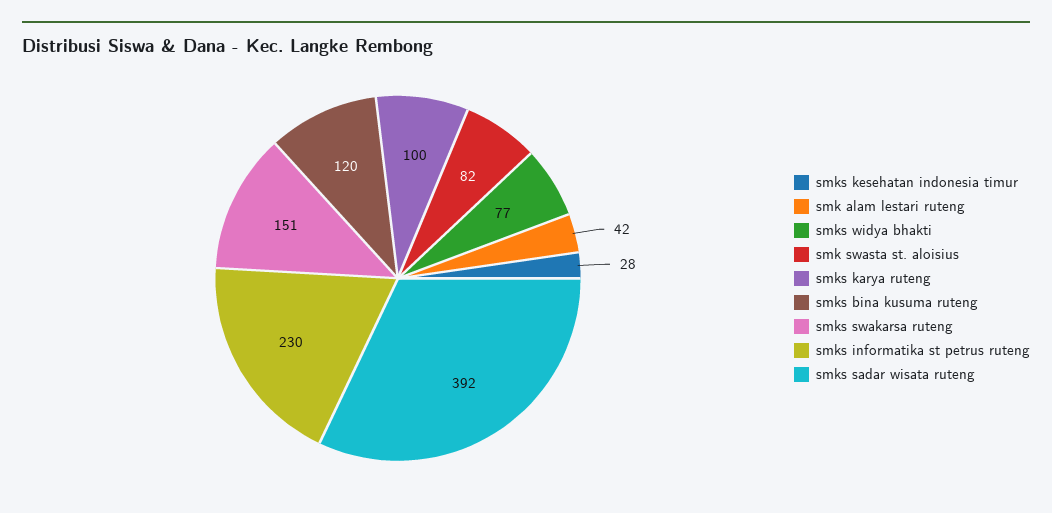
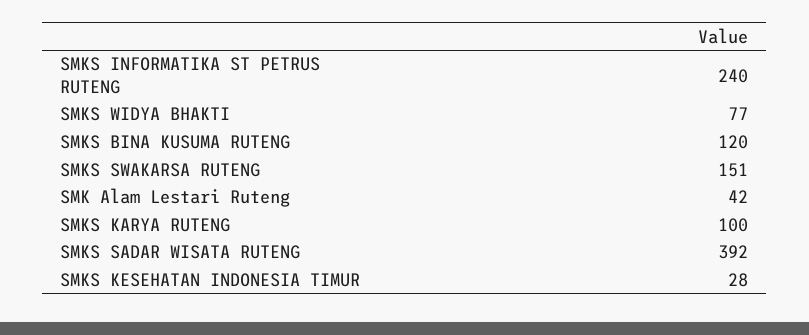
  {
    "smks kesehatan indonesia timur": 28,
    "smk alam lestari ruteng": 42,
    "smks widya bhakti": 77,
-   "smk swasta st. aloisius": 82,
    "smks karya ruteng": 100,
    "smks bina kusuma ruteng": 120,
    "smks swakarsa ruteng": 151,
-   "smks informatika st petrus ruteng": 230,
+   "smks informatika st petrus ruteng": 240,
    "smks sadar wisata ruteng": 392
  }

